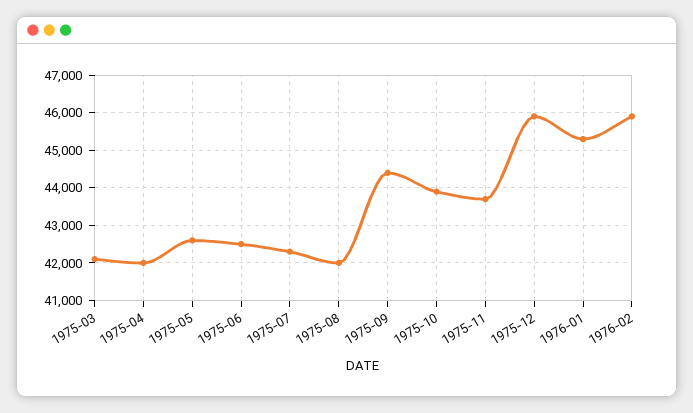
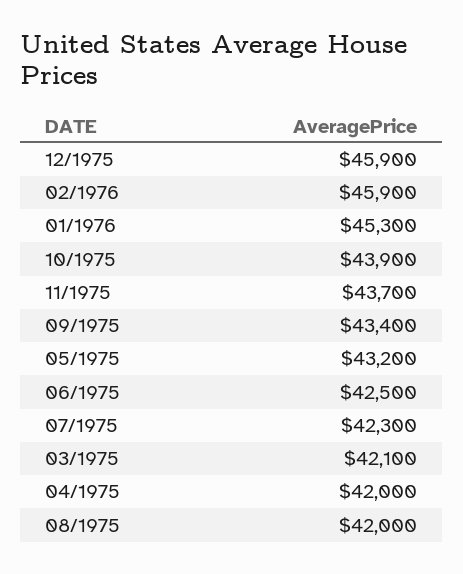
  {
    "1975-03": 42100,
    "1975-04": 42000,
-   "1975-05": 42600,
+   "1975-05": 43200,
    "1975-06": 42500,
    "1975-07": 42300,
    "1975-08": 42000,
-   "1975-09": 44400,
+   "1975-09": 43400,
    "1975-10": 43900,
    "1975-11": 43700,
    "1975-12": 45900,
    "1976-01": 45300,
    "1976-02": 45900
  }

